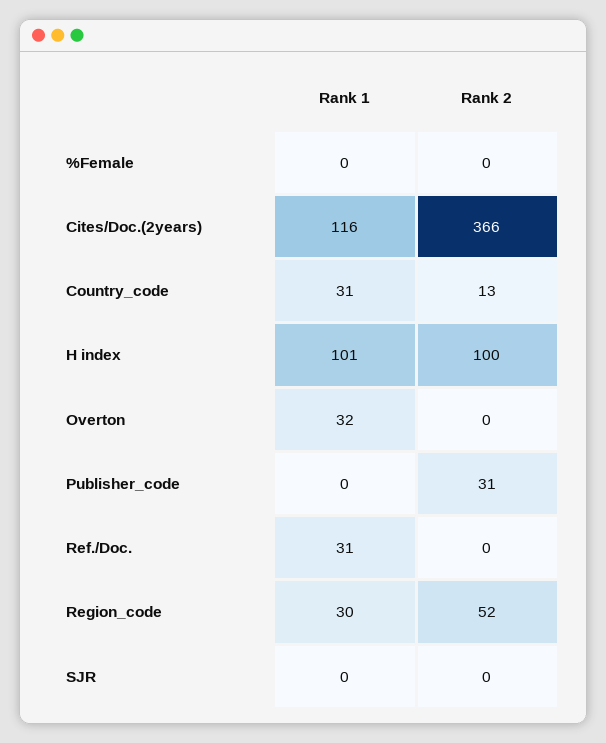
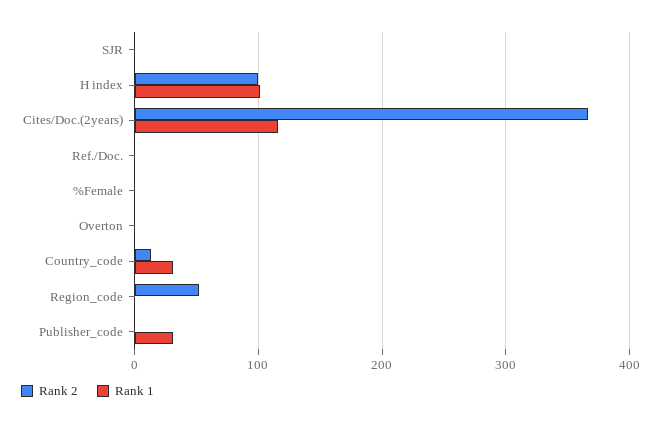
  {
    "Rank 1": {
      "%Female": 0,
      "Cites/Doc.(2years)": 116,
      "Country_code": 31,
      "H index": 101,
-     "Overton": 32,
+     "Overton": 0,
-     "Publisher_code": 0,
+     "Publisher_code": 30,
-     "Ref./Doc.": 31,
+     "Ref./Doc.": 0,
-     "Region_code": 30,
+     "Region_code": 0,
      "SJR": 0
    },
    "Rank 2": {
      "%Female": 0,
      "Cites/Doc.(2years)": 366,
      "Country_code": 13,
      "H index": 100,
      "Overton": 0,
-     "Publisher_code": 31,
+     "Publisher_code": 0,
      "Ref./Doc.": 0,
      "Region_code": 52,
      "SJR": 0
    }
  }

